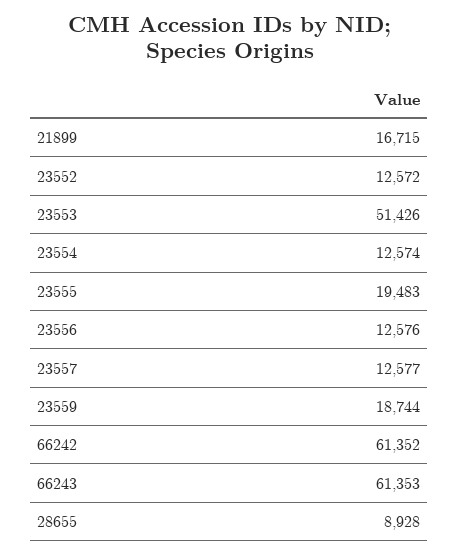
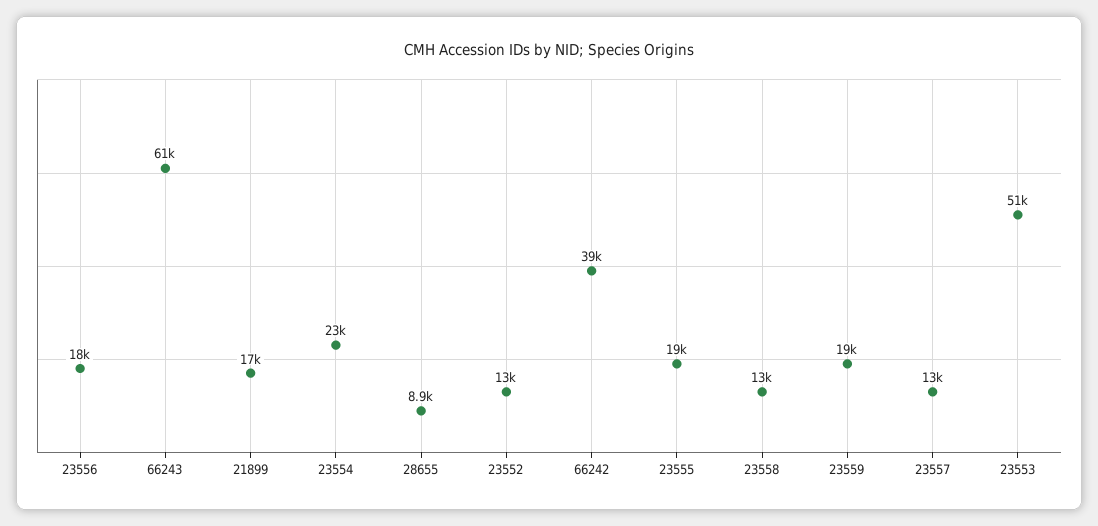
  {
    "21899": 16715,
    "23552": 12572,
    "23553": 51426,
-   "23554": 12574,
+   "23554": 23000,
    "23555": 19483,
-   "23556": 12576,
+   "23556": 18000,
    "23557": 12577,
    "23559": 18744,
-   "66242": 61352,
+   "66242": 39000,
    "66243": 61353,
-   "28655": 8928
+   "28655": 8928,
+   "23558": 13000
  }

